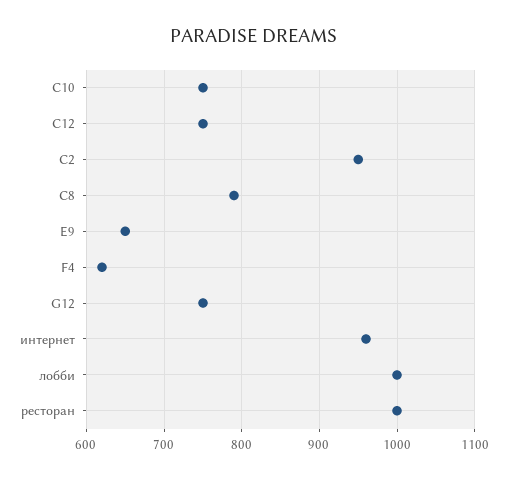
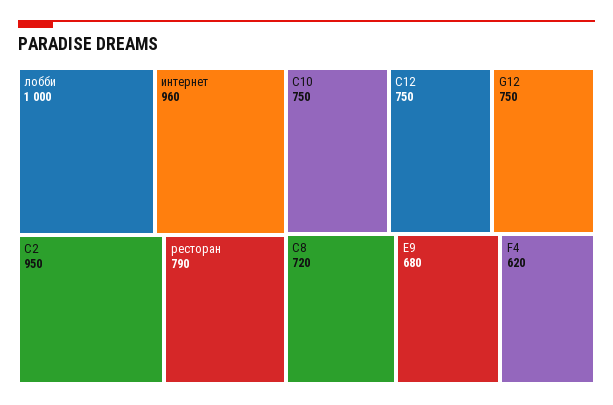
  {
    "C10": 750,
    "C12": 750,
    "C2": 950,
-   "C8": 790,
+   "C8": 720,
-   "E9": 650,
+   "E9": 680,
    "F4": 620,
    "G12": 750,
    "интернет": 960,
    "лобби": 1000,
-   "ресторан": 1000
+   "ресторан": 790
  }

